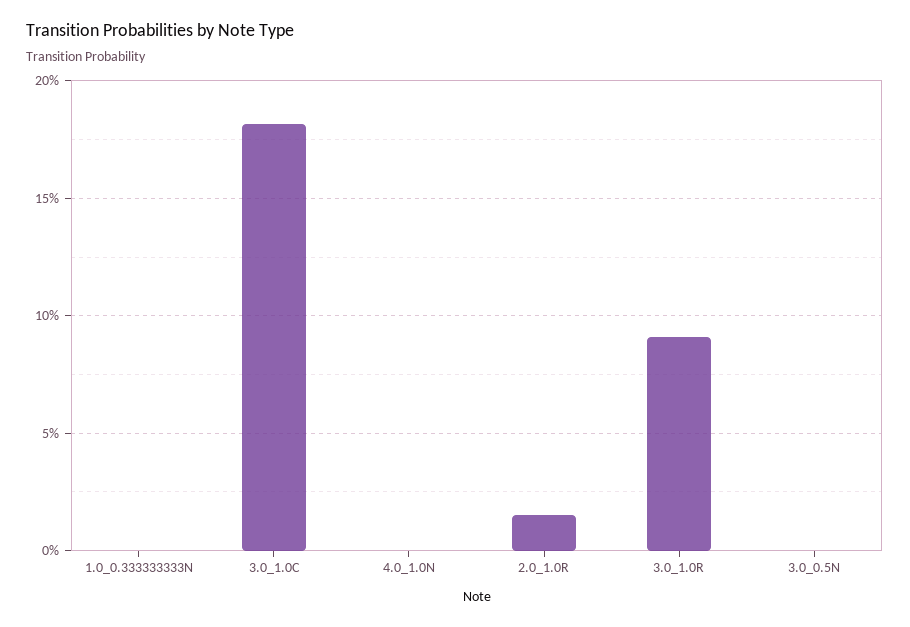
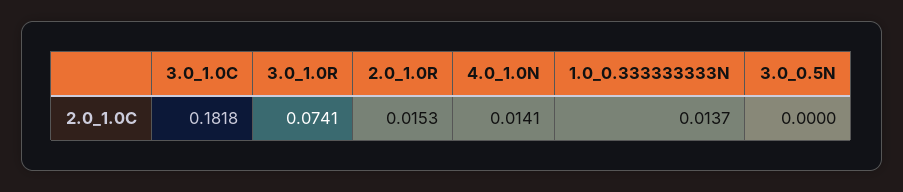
  {
-   "1.0_0.333333333N": 0,
+   "1.0_0.333333333N": 0.0137,
    "3.0_1.0C": 0.1818,
-   "4.0_1.0N": 0,
+   "4.0_1.0N": 0.0141,
    "2.0_1.0R": 0.0153,
-   "3.0_1.0R": 0.09,
+   "3.0_1.0R": 0.0741,
    "3.0_0.5N": 0
  }

